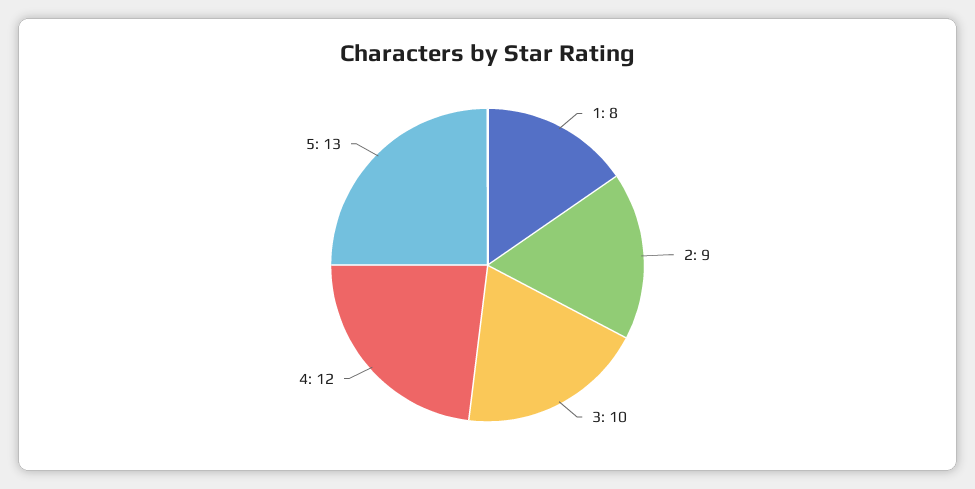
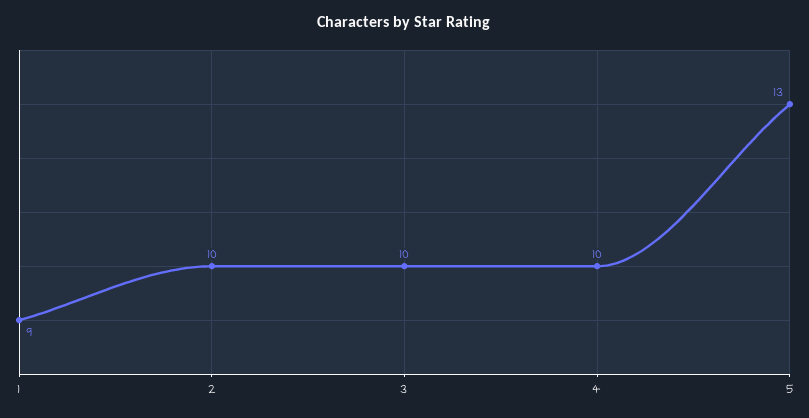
  {
-   "1": 8,
+   "1": 9,
-   "2": 9,
+   "2": 10,
    "3": 10,
-   "4": 12,
+   "4": 10,
    "5": 13
  }

